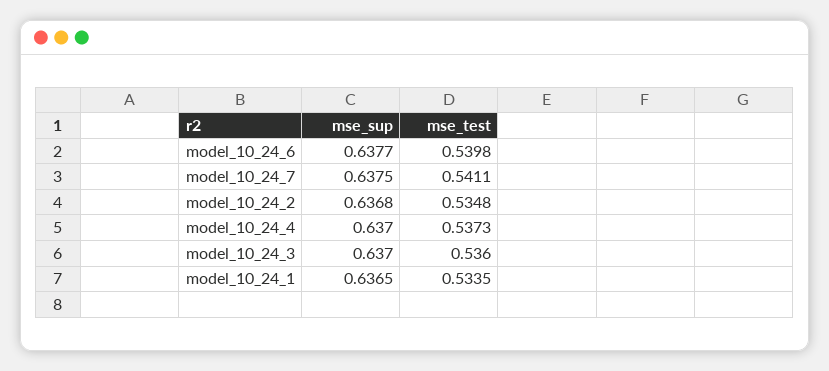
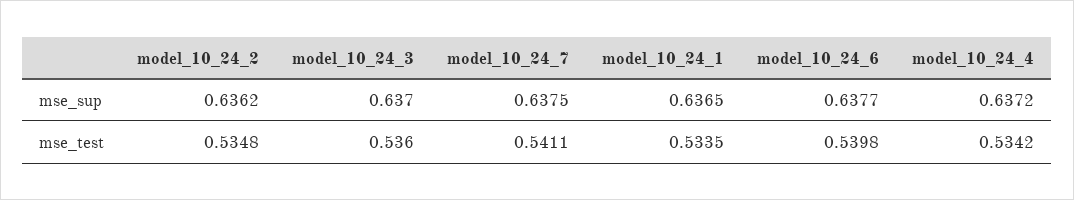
  {
    "mse_sup": {
      "model_10_24_6": 0.6377,
      "model_10_24_7": 0.6375,
-     "model_10_24_2": 0.6368,
+     "model_10_24_2": 0.6362,
-     "model_10_24_4": 0.637,
+     "model_10_24_4": 0.6372,
      "model_10_24_3": 0.637,
      "model_10_24_1": 0.6365
    },
    "mse_test": {
      "model_10_24_6": 0.5398,
      "model_10_24_7": 0.5411,
      "model_10_24_2": 0.5348,
-     "model_10_24_4": 0.5373,
+     "model_10_24_4": 0.5342,
      "model_10_24_3": 0.536,
      "model_10_24_1": 0.5335
    }
  }

